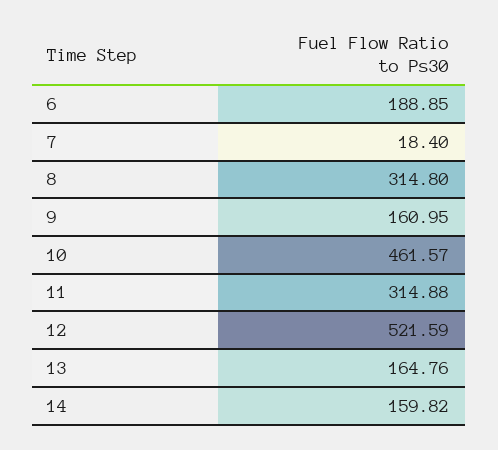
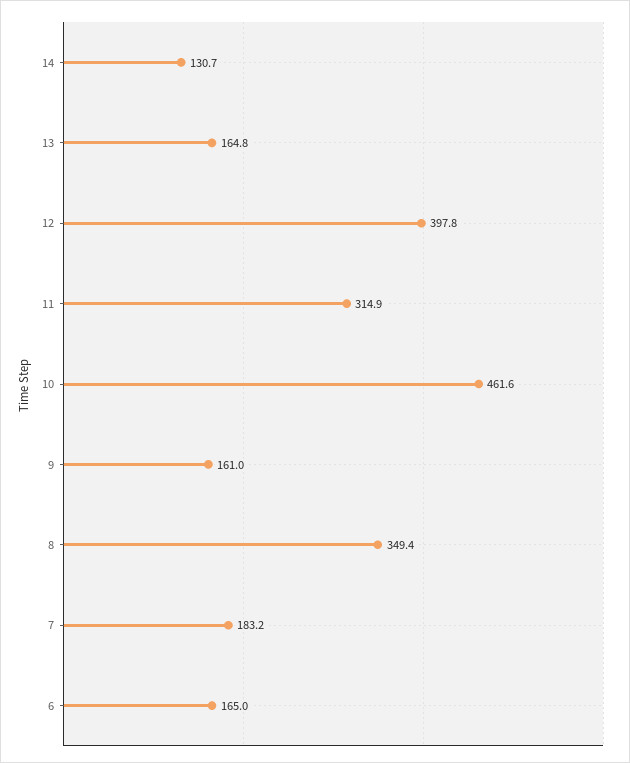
  {
-   "6": 188.85,
+   "6": 165,
-   "7": 18.4,
+   "7": 183.2,
-   "8": 314.8,
+   "8": 349.4,
    "9": 160.95,
    "10": 461.57,
    "11": 314.88,
-   "12": 521.59,
+   "12": 397.8,
    "13": 164.76,
-   "14": 159.82
+   "14": 130.7
  }

